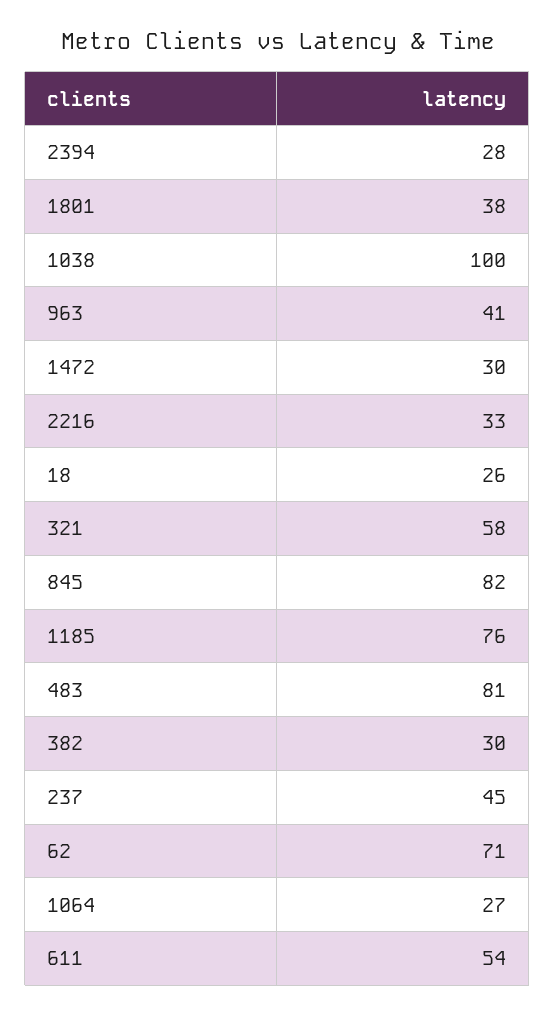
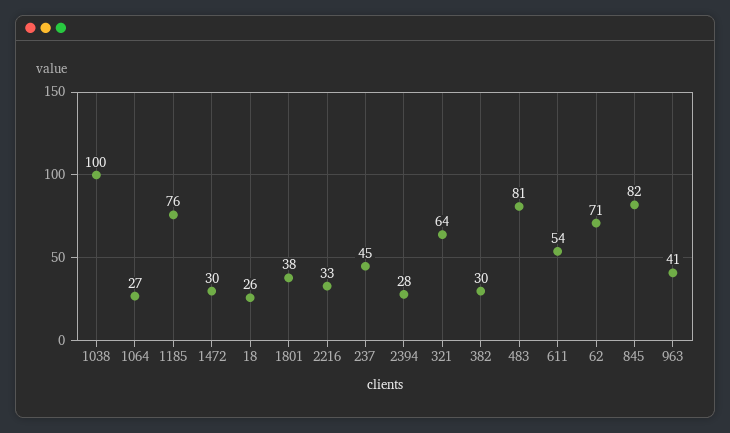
  {
    "2394": 28,
    "1801": 38,
    "1038": 100,
    "963": 41,
    "1472": 30,
    "2216": 33,
    "18": 26,
-   "321": 58,
+   "321": 64,
    "845": 82,
    "1185": 76,
    "483": 81,
    "382": 30,
    "237": 45,
    "62": 71,
    "1064": 27,
    "611": 54
  }

